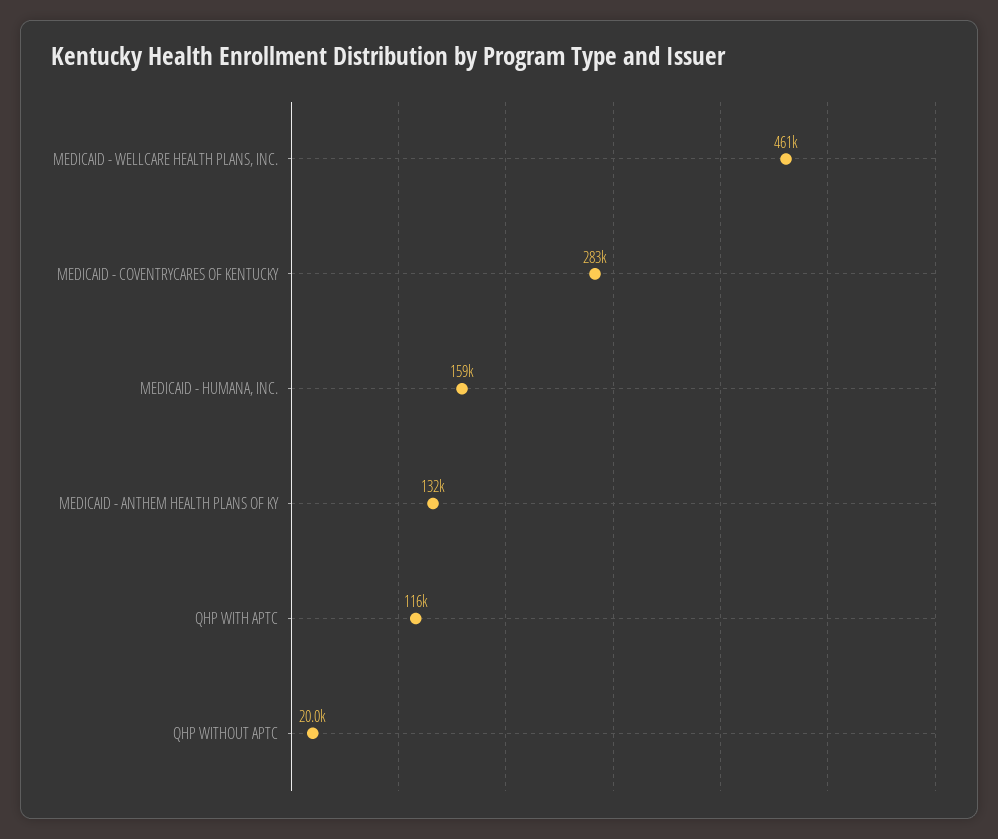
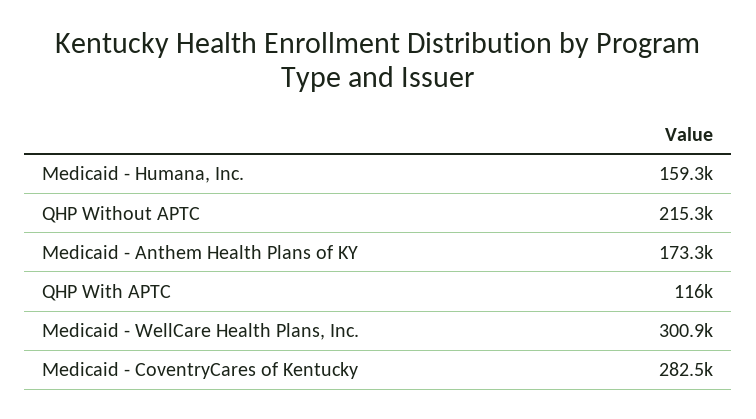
  {
-   "MEDICAID - WELLCARE HEALTH PLANS, INC.": 461000,
+   "MEDICAID - WELLCARE HEALTH PLANS, INC.": 300900,
    "MEDICAID - COVENTRYCARES OF KENTUCKY": 282500,
    "MEDICAID - HUMANA, INC.": 159300,
-   "MEDICAID - ANTHEM HEALTH PLANS OF KY": 132000,
+   "MEDICAID - ANTHEM HEALTH PLANS OF KY": 173300,
    "QHP WITH APTC": 116000,
-   "QHP WITHOUT APTC": 20000
+   "QHP WITHOUT APTC": 215300
  }

